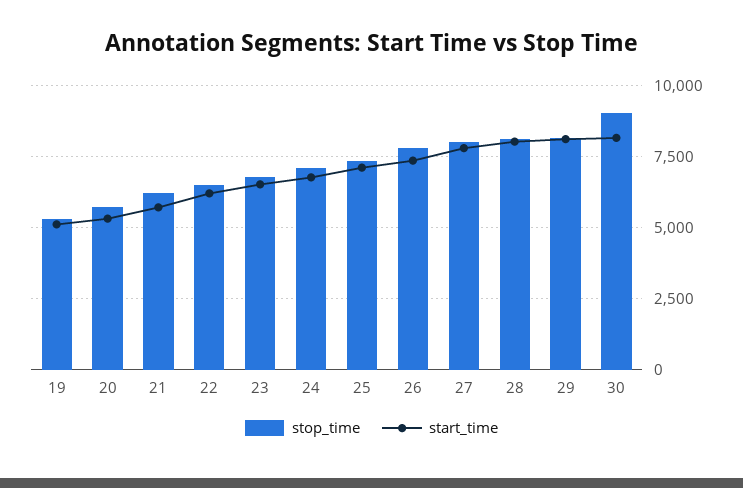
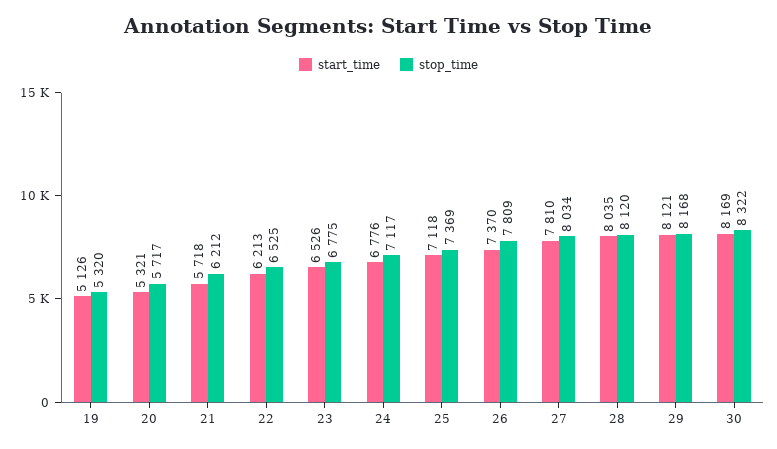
  {
    "stop_time": {
      "19": 5320,
      "20": 5717,
      "21": 6212,
      "22": 6525,
      "23": 6775,
      "24": 7117,
      "25": 7369,
      "26": 7809,
      "27": 8034,
      "28": 8120,
      "29": 8168,
-     "30": 9000
+     "30": 8322
    },
    "start_time": {
      "19": 5126,
      "20": 5321,
      "21": 5718,
      "22": 6213,
      "23": 6526,
      "24": 6776,
      "25": 7118,
      "26": 7370,
      "27": 7810,
      "28": 8035,
      "29": 8121,
      "30": 8169
    }
  }

